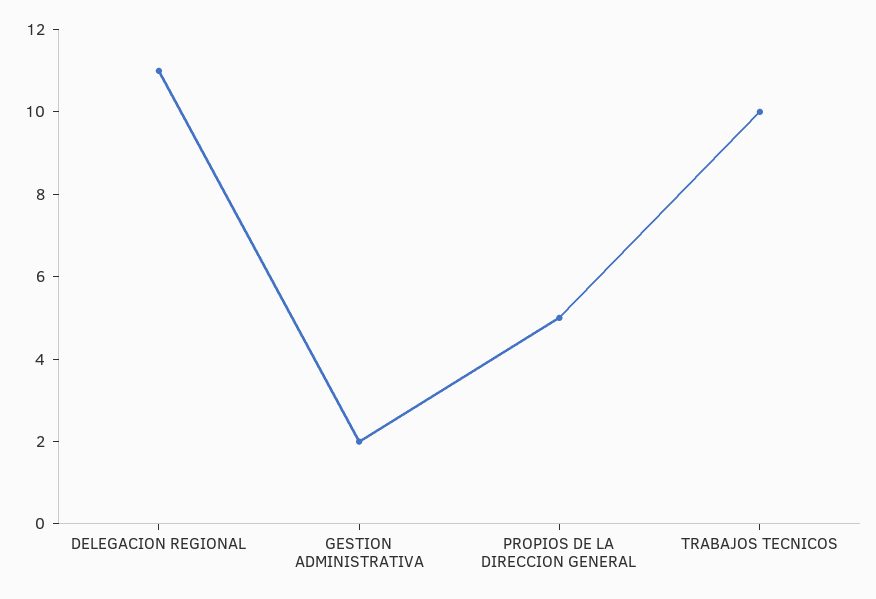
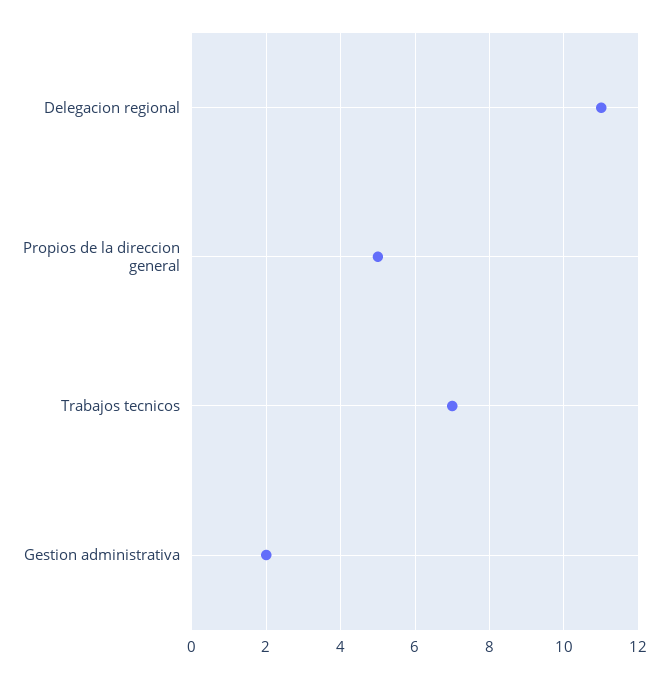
  {
    "DELEGACION REGIONAL": 11,
    "GESTION ADMINISTRATIVA": 2,
    "PROPIOS DE LA DIRECCION GENERAL": 5,
-   "TRABAJOS TECNICOS": 10
+   "TRABAJOS TECNICOS": 7
  }

